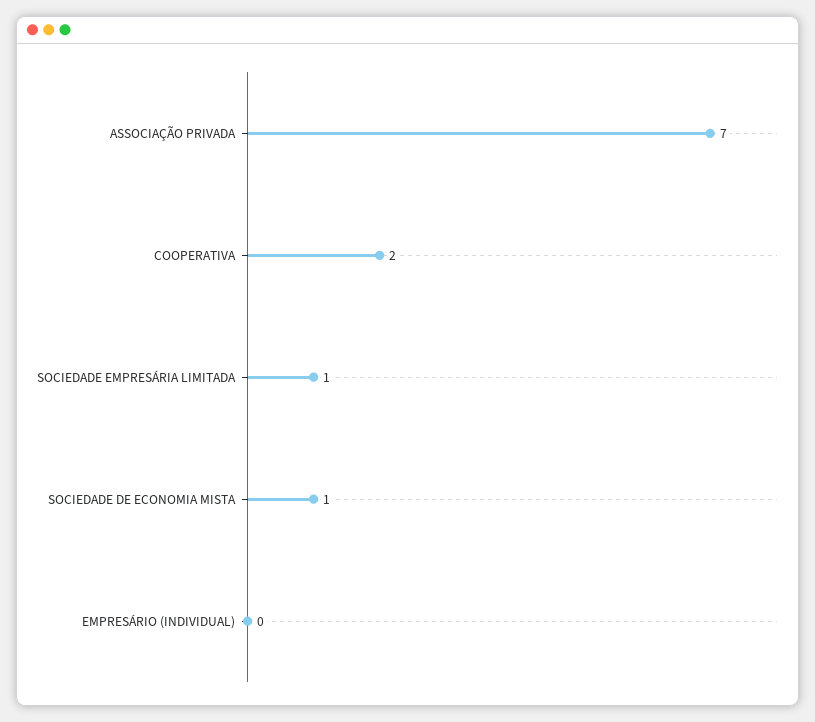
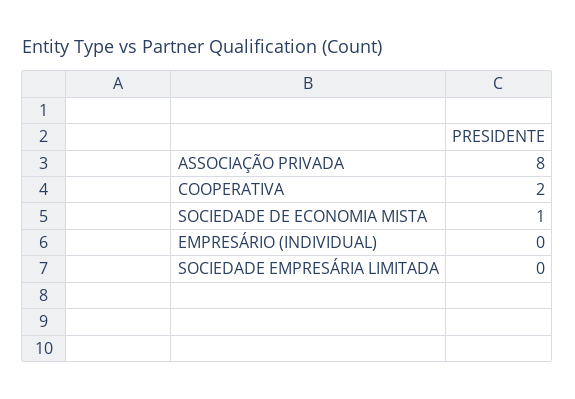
  {
-   "ASSOCIAÇÃO PRIVADA": 7,
+   "ASSOCIAÇÃO PRIVADA": 8,
    "COOPERATIVA": 2,
-   "SOCIEDADE EMPRESÁRIA LIMITADA": 1,
+   "SOCIEDADE EMPRESÁRIA LIMITADA": 0,
    "SOCIEDADE DE ECONOMIA MISTA": 1,
    "EMPRESÁRIO (INDIVIDUAL)": 0
  }

